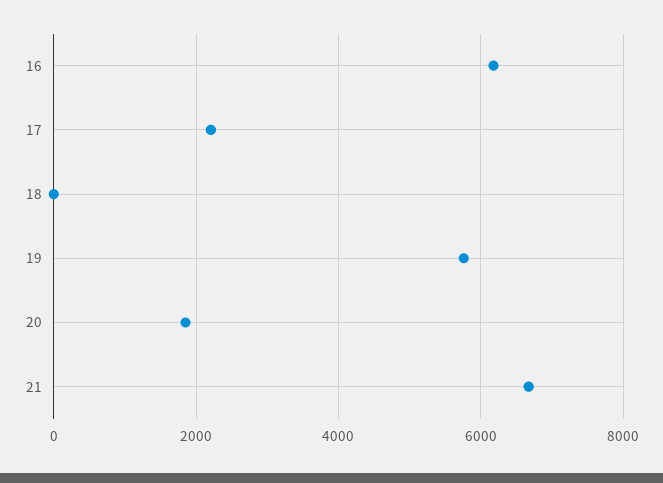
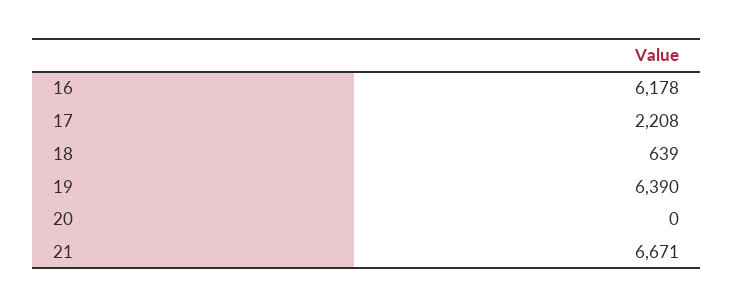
  {
    "16": 6178,
    "17": 2208,
-   "18": 0,
+   "18": 639,
-   "19": 5800,
+   "19": 6390,
-   "20": 1800,
+   "20": 0,
    "21": 6671
  }

